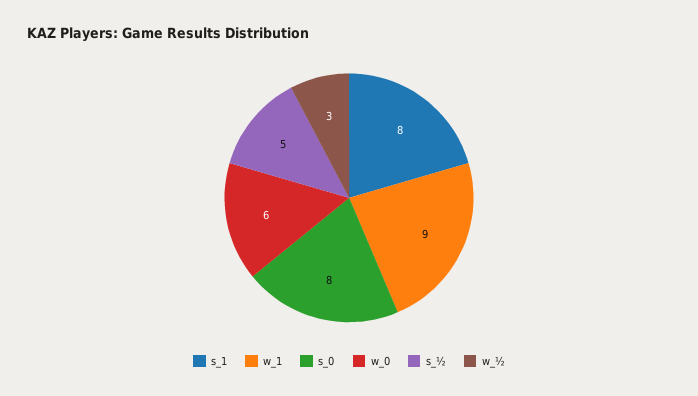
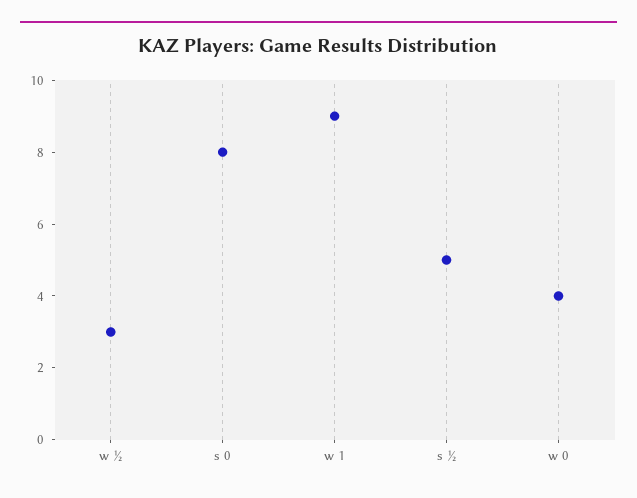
  {
-   "s_1": 8,
    "w_1": 9,
    "s_0": 8,
-   "w_0": 6,
+   "w_0": 4,
    "s_½": 5,
    "w_½": 3
  }

